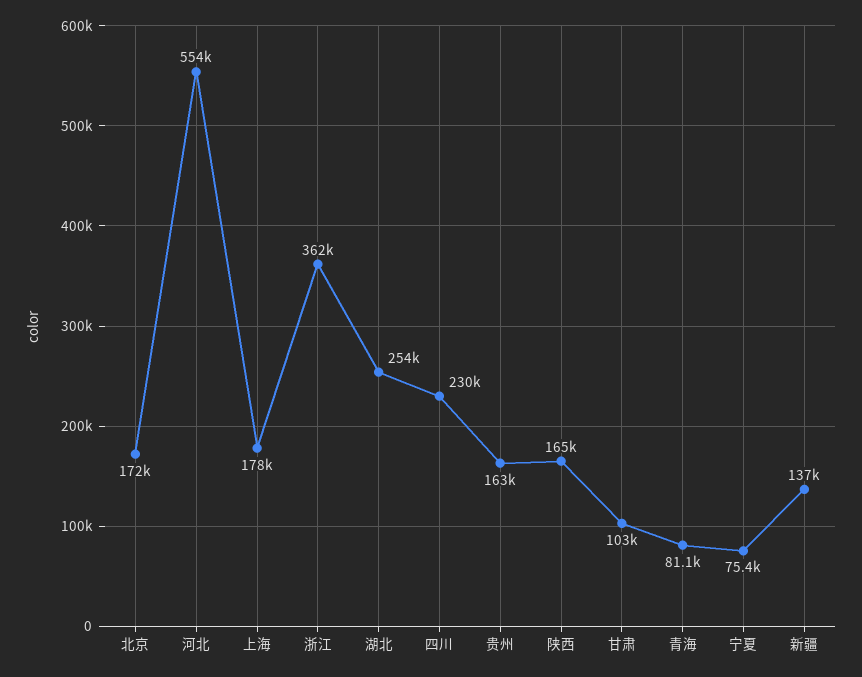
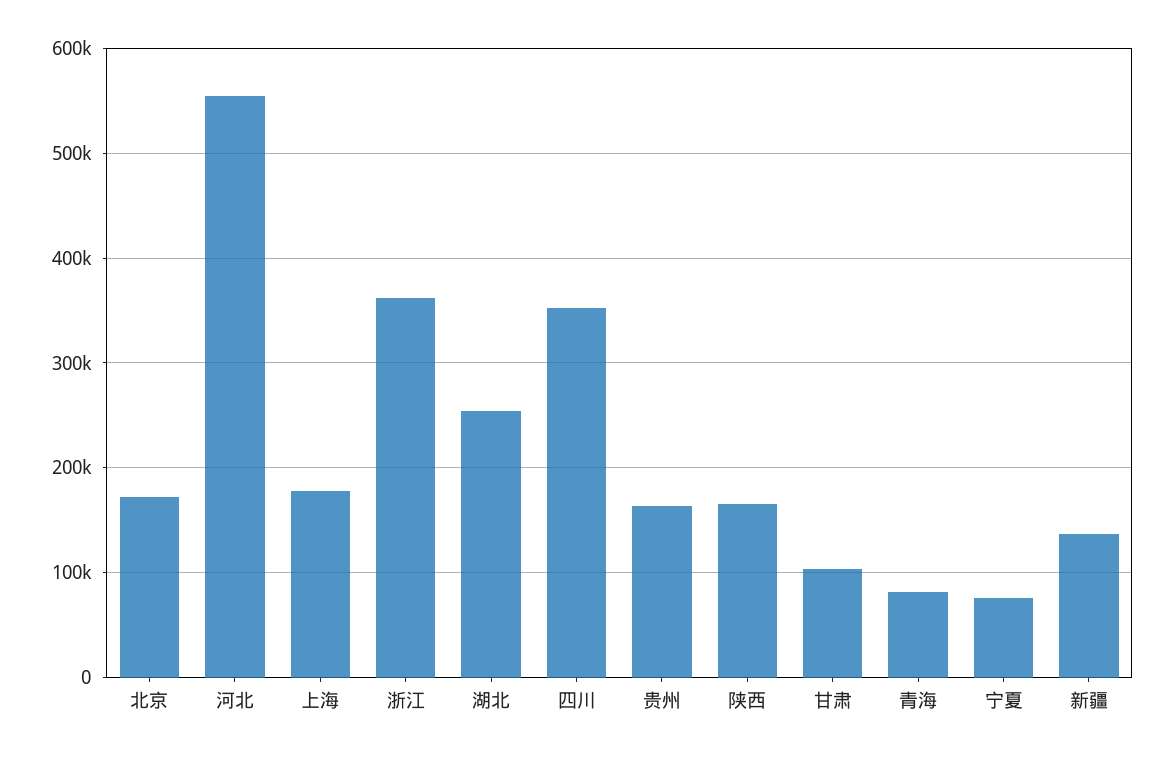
  {
    "北京": 172000,
    "河北": 554000,
    "上海": 178000,
    "浙江": 362000,
    "湖北": 254000,
-   "四川": 230000,
+   "四川": 350000,
    "贵州": 163000,
    "陕西": 165000,
    "甘肃": 103000,
    "青海": 81100,
    "宁夏": 75400,
    "新疆": 137000
  }

